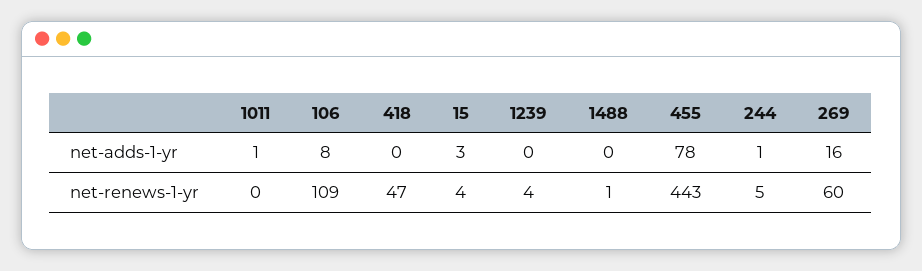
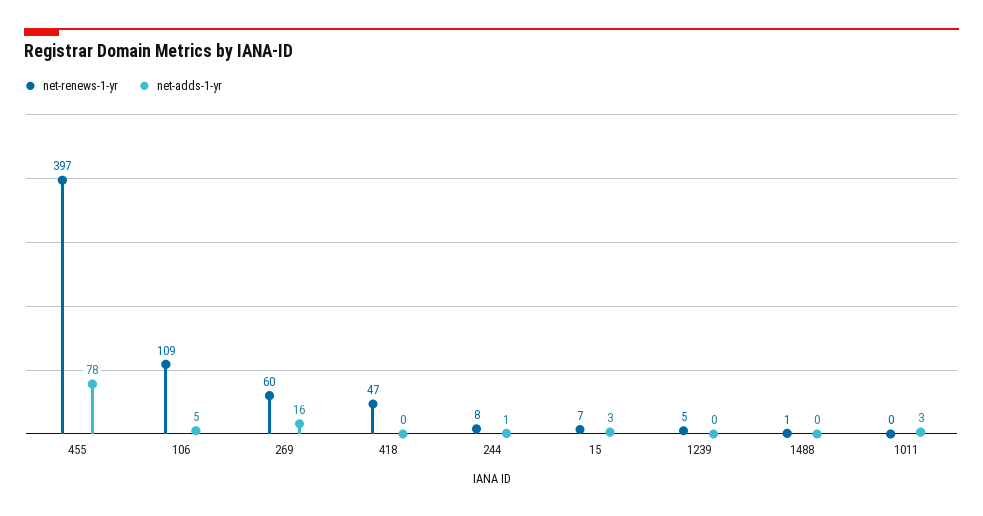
  {
    "net-adds-1-yr": {
-     "1011": 1,
+     "1011": 3,
-     "106": 8,
+     "106": 5,
      "418": 0,
      "15": 3,
      "1239": 0,
      "1488": 0,
      "455": 78,
      "244": 1,
      "269": 16
    },
    "net-renews-1-yr": {
      "1011": 0,
      "106": 109,
      "418": 47,
-     "15": 4,
+     "15": 7,
-     "1239": 4,
+     "1239": 5,
      "1488": 1,
-     "455": 443,
+     "455": 397,
-     "244": 5,
+     "244": 8,
      "269": 60
    }
  }

